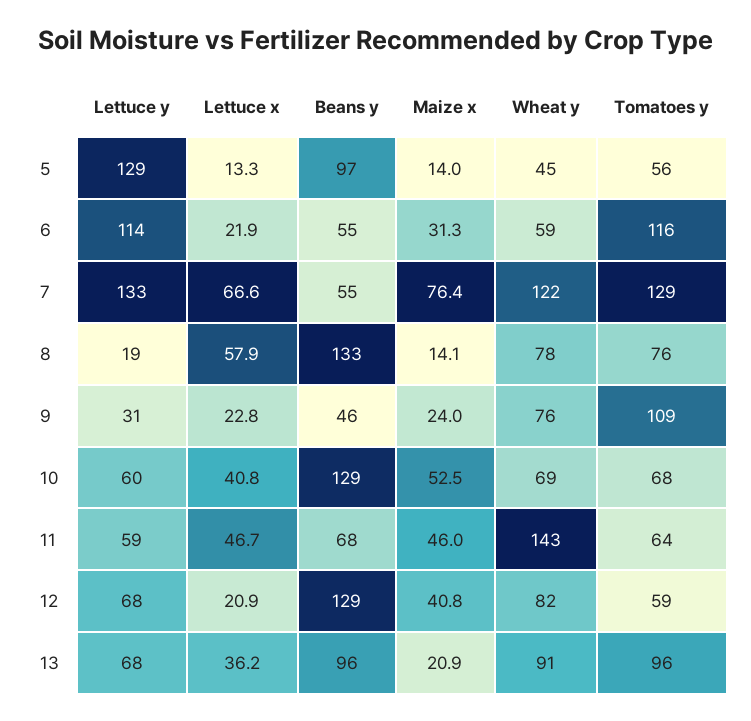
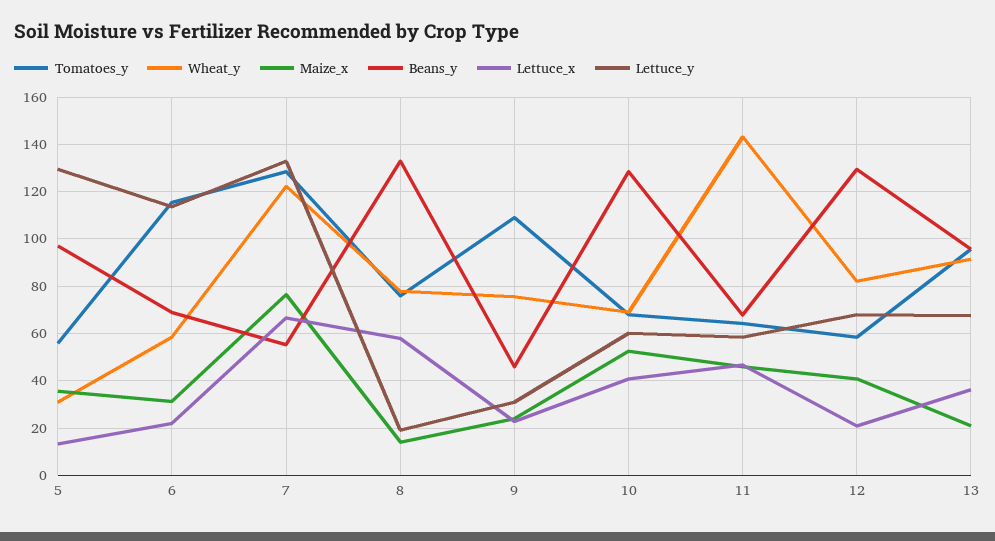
  {
    "Lettuce y": {
      "5": 129,
      "6": 114,
      "7": 133,
      "8": 19,
      "9": 31,
      "10": 60,
      "11": 59,
      "12": 68,
      "13": 68
    },
    "Lettuce x": {
      "5": 13.3,
      "6": 21.9,
      "7": 66.6,
      "8": 57.9,
      "9": 22.8,
      "10": 40.8,
      "11": 46.7,
      "12": 20.9,
      "13": 36.2
    },
    "Beans y": {
      "5": 97,
-     "6": 55,
+     "6": 70,
      "7": 55,
      "8": 133,
      "9": 46,
      "10": 129,
      "11": 68,
      "12": 129,
      "13": 96
    },
    "Maize x": {
-     "5": 14,
+     "5": 35,
      "6": 31.3,
      "7": 76.4,
      "8": 14.1,
      "9": 24,
      "10": 52.5,
      "11": 46,
      "12": 40.8,
      "13": 20.9
    },
    "Wheat y": {
-     "5": 45,
+     "5": 30,
      "6": 59,
      "7": 122,
      "8": 78,
      "9": 76,
      "10": 69,
      "11": 143,
      "12": 82,
      "13": 91
    },
    "Tomatoes y": {
      "5": 56,
      "6": 116,
      "7": 129,
      "8": 76,
      "9": 109,
      "10": 68,
      "11": 64,
      "12": 59,
      "13": 96
    }
  }

